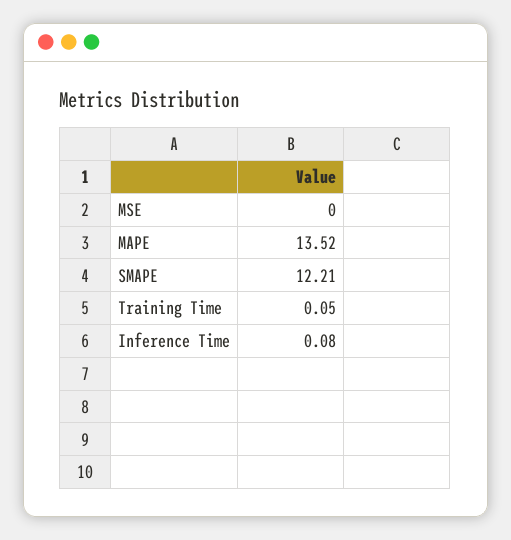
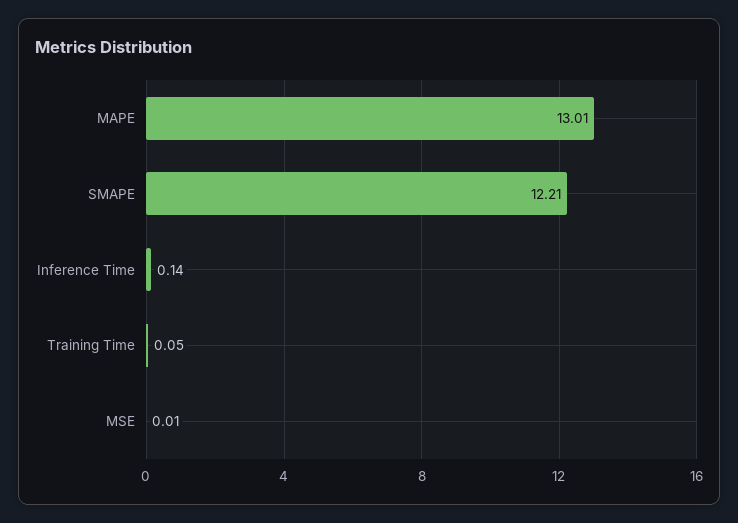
  {
-   "MSE": 0,
+   "MSE": 0.01,
-   "MAPE": 13.52,
+   "MAPE": 13.01,
    "SMAPE": 12.21,
    "Training Time": 0.05,
-   "Inference Time": 0.08
+   "Inference Time": 0.14
  }

